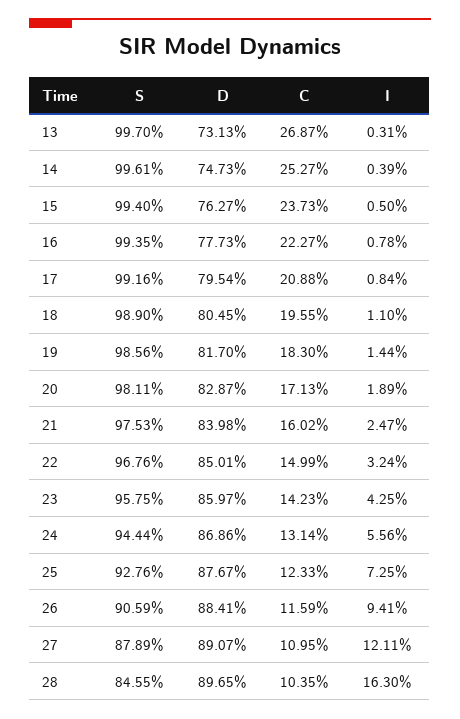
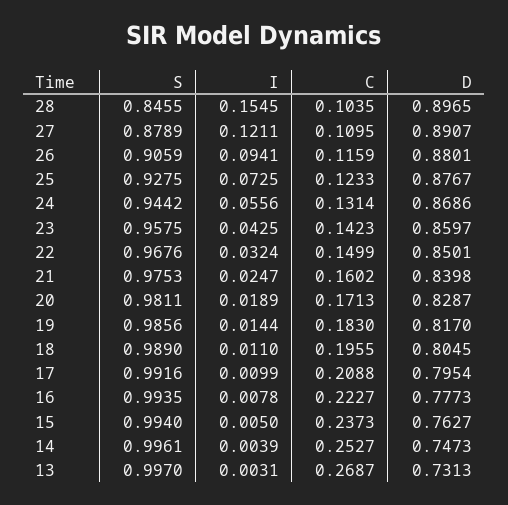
  {
    "S": {
      "13": 0.997,
      "14": 0.9961,
      "15": 0.994,
      "16": 0.9935,
      "17": 0.9916,
      "18": 0.989,
      "19": 0.9856,
      "20": 0.9811,
      "21": 0.9753,
      "22": 0.9676,
      "23": 0.9575,
-     "24": 0.9444,
+     "24": 0.9442,
-     "25": 0.9276,
+     "25": 0.9275,
      "26": 0.9059,
      "27": 0.8789,
      "28": 0.8455
    },
    "D": {
      "13": 0.7313,
      "14": 0.7473,
      "15": 0.7627,
      "16": 0.7773,
      "17": 0.7954,
      "18": 0.8045,
      "19": 0.817,
      "20": 0.8287,
      "21": 0.8398,
      "22": 0.8501,
      "23": 0.8597,
      "24": 0.8686,
      "25": 0.8767,
-     "26": 0.8841,
+     "26": 0.8801,
      "27": 0.8907,
      "28": 0.8965
    },
    "C": {
      "13": 0.2687,
      "14": 0.2527,
      "15": 0.2373,
      "16": 0.2227,
      "17": 0.2088,
      "18": 0.1955,
      "19": 0.183,
      "20": 0.1713,
      "21": 0.1602,
      "22": 0.1499,
      "23": 0.1423,
      "24": 0.1314,
      "25": 0.1233,
      "26": 0.1159,
      "27": 0.1095,
      "28": 0.1035
    },
    "I": {
      "13": 0.0031,
      "14": 0.0039,
      "15": 0.005,
      "16": 0.0078,
-     "17": 0.0084,
+     "17": 0.0099,
      "18": 0.011,
      "19": 0.0144,
      "20": 0.0189,
      "21": 0.0247,
      "22": 0.0324,
      "23": 0.0425,
      "24": 0.0556,
      "25": 0.0725,
      "26": 0.0941,
      "27": 0.1211,
-     "28": 0.163
+     "28": 0.1545
    }
  }

